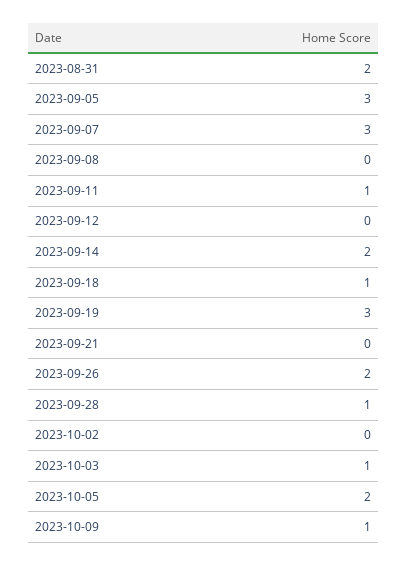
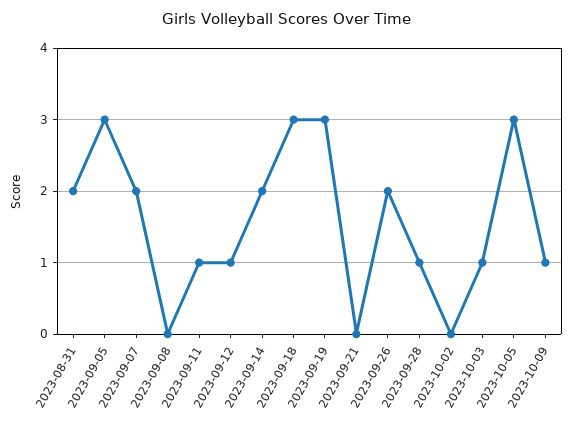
  {
    "2023-08-31": 2,
    "2023-09-05": 3,
-   "2023-09-07": 3,
+   "2023-09-07": 2,
    "2023-09-08": 0,
    "2023-09-11": 1,
-   "2023-09-12": 0,
+   "2023-09-12": 1,
    "2023-09-14": 2,
-   "2023-09-18": 1,
+   "2023-09-18": 3,
    "2023-09-19": 3,
    "2023-09-21": 0,
    "2023-09-26": 2,
    "2023-09-28": 1,
    "2023-10-02": 0,
    "2023-10-03": 1,
-   "2023-10-05": 2,
+   "2023-10-05": 3,
    "2023-10-09": 1
  }

